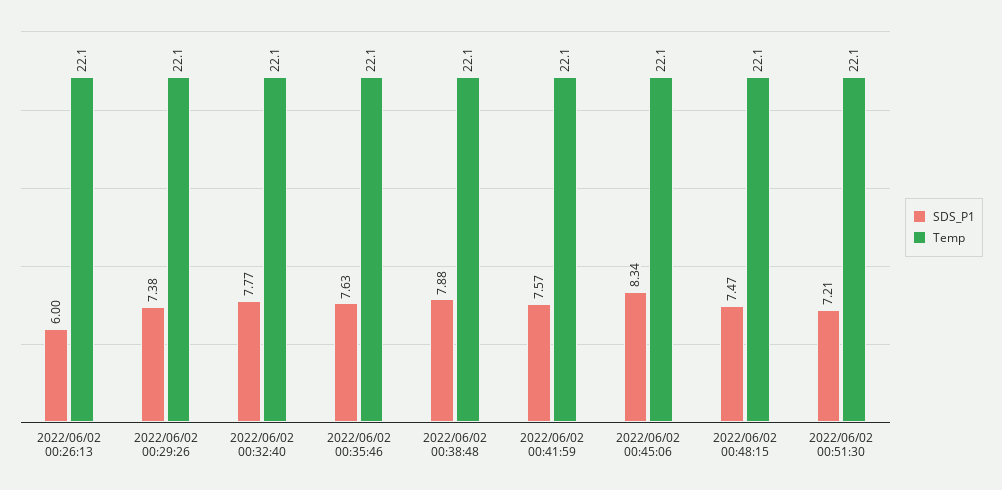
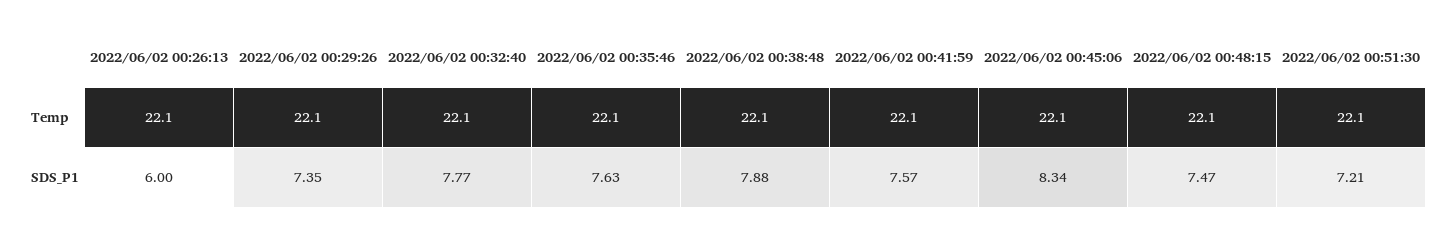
  {
    "SDS_P1": {
      "2022/06/02 00:26:13": 6,
-     "2022/06/02 00:29:26": 7.38,
+     "2022/06/02 00:29:26": 7.35,
      "2022/06/02 00:32:40": 7.77,
      "2022/06/02 00:35:46": 7.63,
      "2022/06/02 00:38:48": 7.88,
      "2022/06/02 00:41:59": 7.57,
      "2022/06/02 00:45:06": 8.34,
      "2022/06/02 00:48:15": 7.47,
      "2022/06/02 00:51:30": 7.21
    },
    "Temp": {
      "2022/06/02 00:26:13": 22.1,
      "2022/06/02 00:29:26": 22.1,
      "2022/06/02 00:32:40": 22.1,
      "2022/06/02 00:35:46": 22.1,
      "2022/06/02 00:38:48": 22.1,
      "2022/06/02 00:41:59": 22.1,
      "2022/06/02 00:45:06": 22.1,
      "2022/06/02 00:48:15": 22.1,
      "2022/06/02 00:51:30": 22.1
    }
  }

